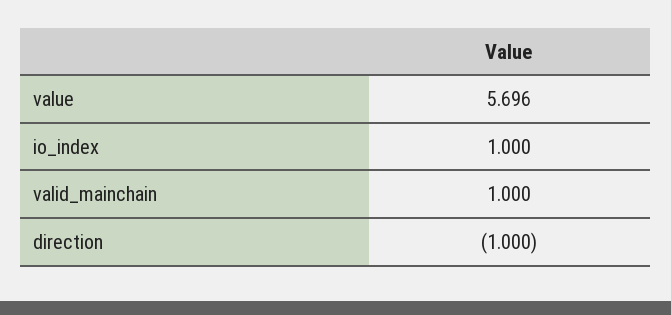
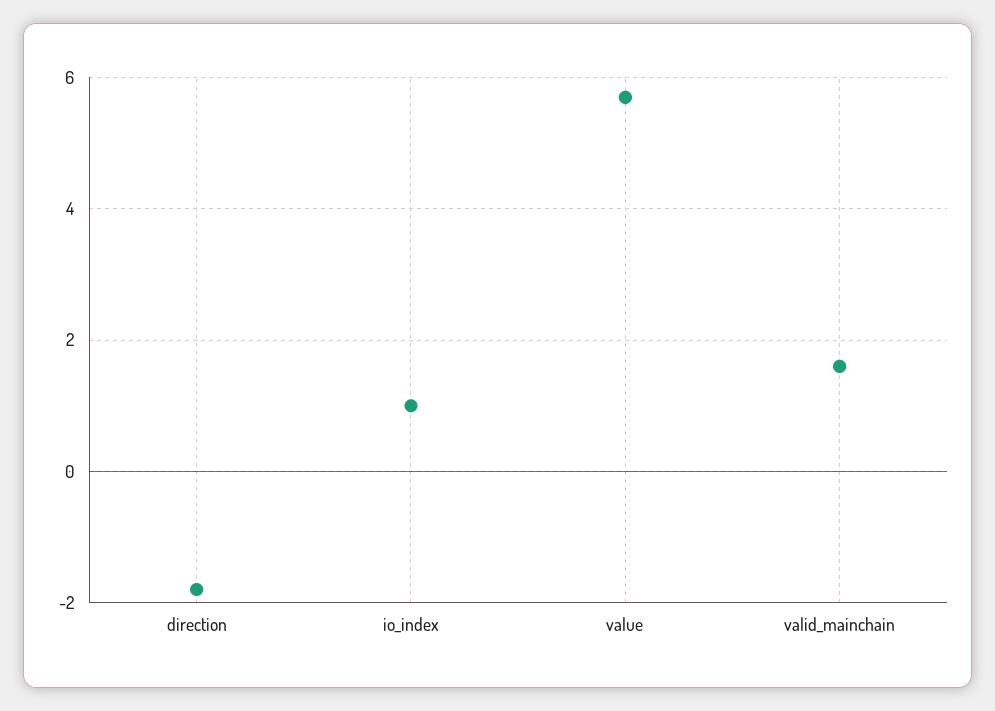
  {
    "value": 5.696,
    "io_index": 1,
-   "valid_mainchain": 1,
+   "valid_mainchain": 1.6,
-   "direction": -1
+   "direction": -1.8
  }

